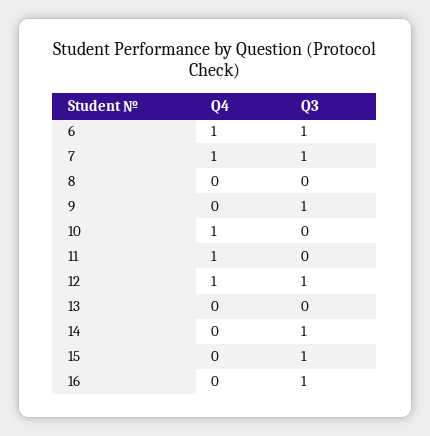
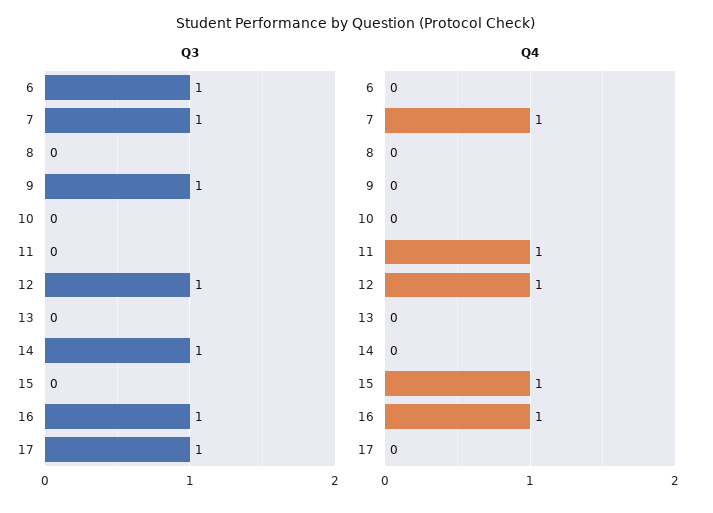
  {
    "Q4": {
-     "6": 1,
+     "6": 0,
      "7": 1,
      "8": 0,
      "9": 0,
-     "10": 1,
+     "10": 0,
      "11": 1,
      "12": 1,
      "13": 0,
      "14": 0,
-     "15": 0,
+     "15": 1,
-     "16": 0
+     "16": 1,
+     "17": 0
    },
    "Q3": {
      "6": 1,
      "7": 1,
      "8": 0,
      "9": 1,
      "10": 0,
      "11": 0,
      "12": 1,
      "13": 0,
      "14": 1,
-     "15": 1,
+     "15": 0,
-     "16": 1
+     "16": 1,
+     "17": 1
    }
  }

